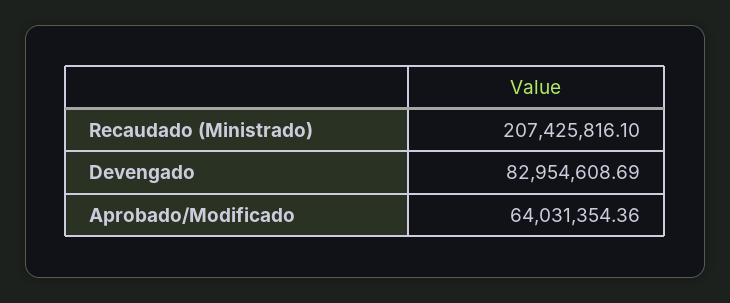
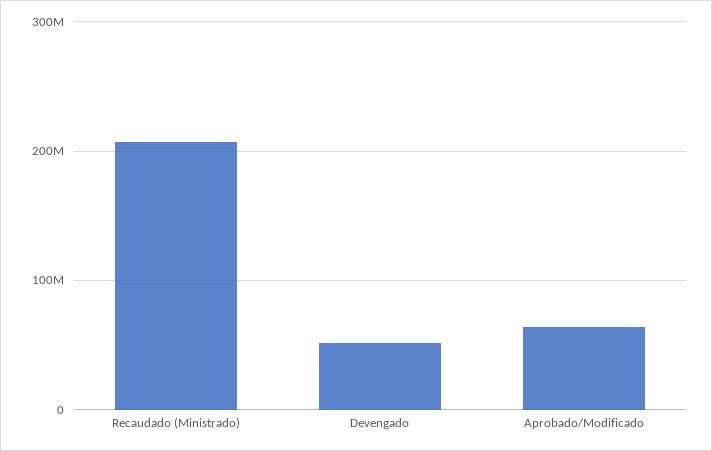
  {
    "Recaudado (Ministrado)": 207425816.1,
-   "Devengado": 82954608.69,
+   "Devengado": 50000000,
    "Aprobado/Modificado": 64031354.36
  }

